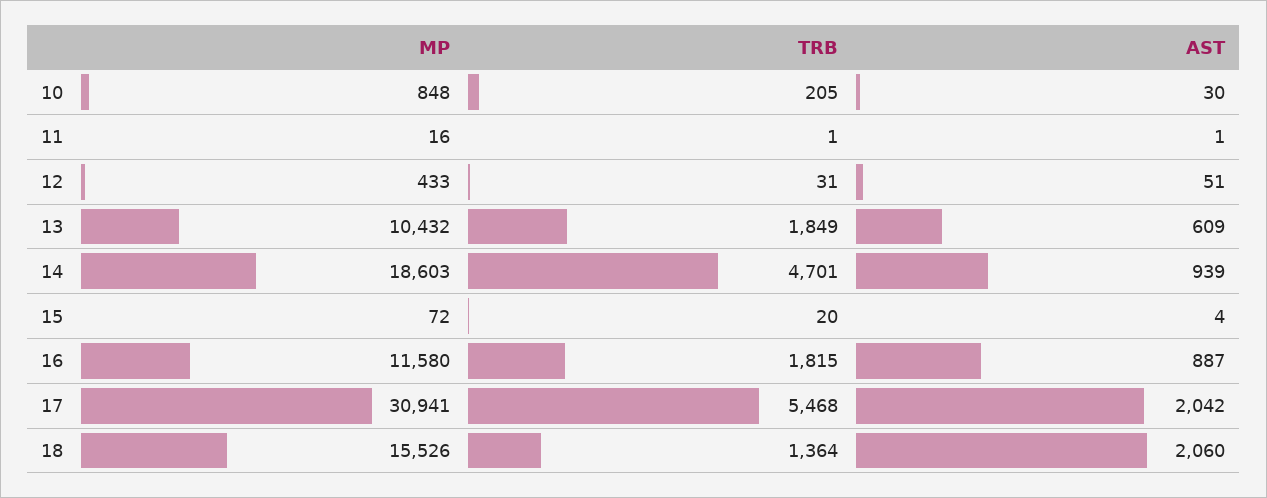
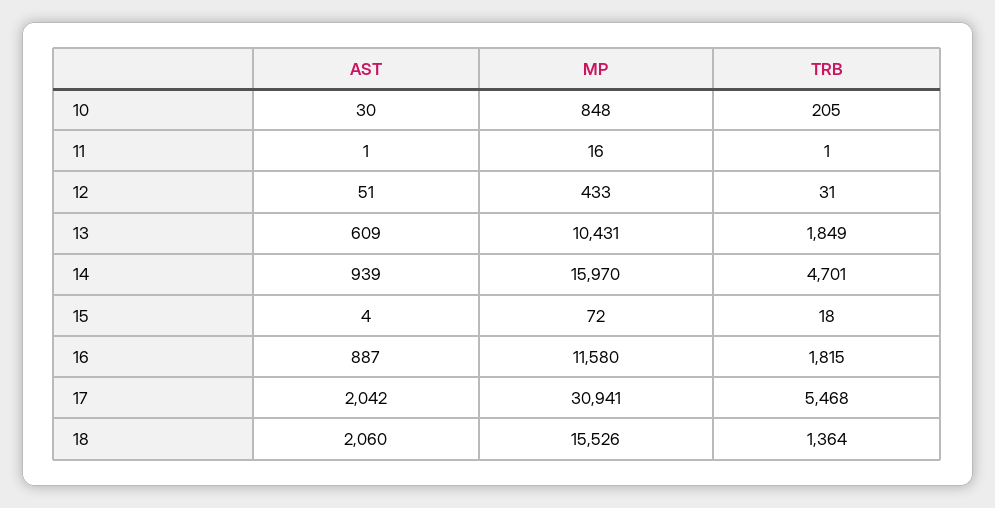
  {
    "MP": {
      "10": 848,
      "11": 16,
      "12": 433,
-     "13": 10432,
+     "13": 10431,
-     "14": 18603,
+     "14": 15970,
      "15": 72,
      "16": 11580,
      "17": 30941,
      "18": 15526
    },
    "TRB": {
      "10": 205,
      "11": 1,
      "12": 31,
      "13": 1849,
      "14": 4701,
-     "15": 20,
+     "15": 18,
      "16": 1815,
      "17": 5468,
      "18": 1364
    },
    "AST": {
      "10": 30,
      "11": 1,
      "12": 51,
      "13": 609,
      "14": 939,
      "15": 4,
      "16": 887,
      "17": 2042,
      "18": 2060
    }
  }

